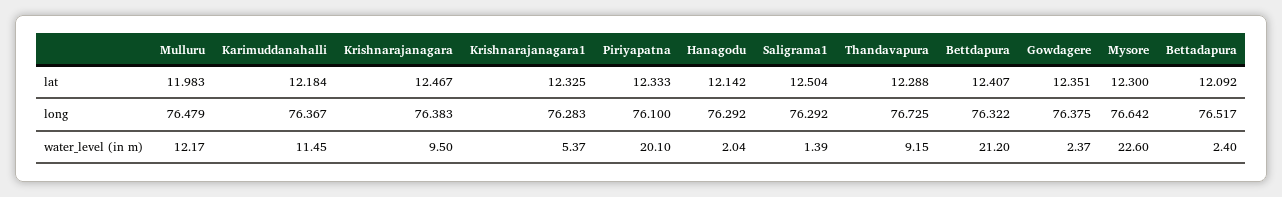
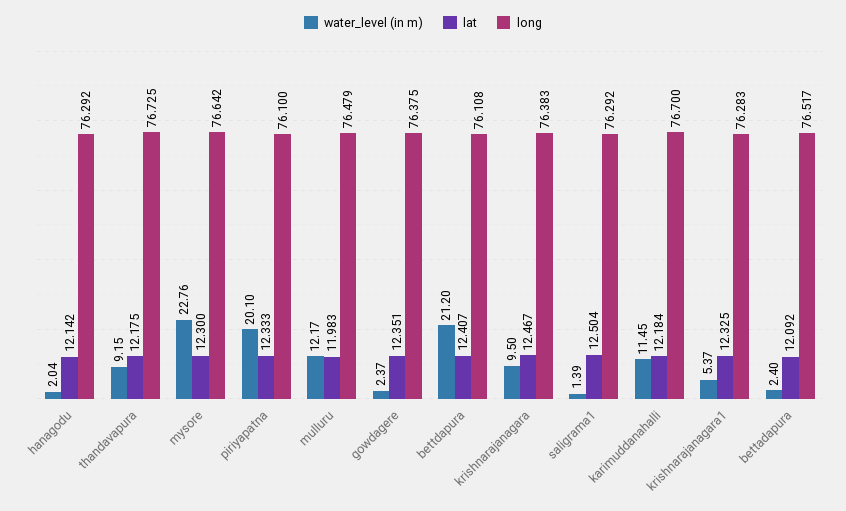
  {
    "lat": {
      "Mulluru": 11.983,
      "Karimuddanahalli": 12.184,
      "Krishnarajanagara": 12.467,
      "Krishnarajanagara1": 12.325,
      "Piriyapatna": 12.333,
      "Hanagodu": 12.142,
      "Saligrama1": 12.504,
-     "Thandavapura": 12.288,
+     "Thandavapura": 12.175,
      "Bettdapura": 12.407,
      "Gowdagere": 12.351,
      "Mysore": 12.3,
      "Bettadapura": 12.092
    },
    "long": {
      "Mulluru": 76.479,
-     "Karimuddanahalli": 76.367,
+     "Karimuddanahalli": 76.7,
      "Krishnarajanagara": 76.383,
      "Krishnarajanagara1": 76.283,
      "Piriyapatna": 76.1,
      "Hanagodu": 76.292,
      "Saligrama1": 76.292,
      "Thandavapura": 76.725,
-     "Bettdapura": 76.322,
+     "Bettdapura": 76.108,
      "Gowdagere": 76.375,
      "Mysore": 76.642,
      "Bettadapura": 76.517
    },
    "water_level (in m)": {
      "Mulluru": 12.17,
      "Karimuddanahalli": 11.45,
      "Krishnarajanagara": 9.5,
      "Krishnarajanagara1": 5.37,
      "Piriyapatna": 20.1,
      "Hanagodu": 2.04,
      "Saligrama1": 1.39,
      "Thandavapura": 9.15,
      "Bettdapura": 21.2,
      "Gowdagere": 2.37,
-     "Mysore": 22.6,
+     "Mysore": 22.76,
      "Bettadapura": 2.4
    }
  }

